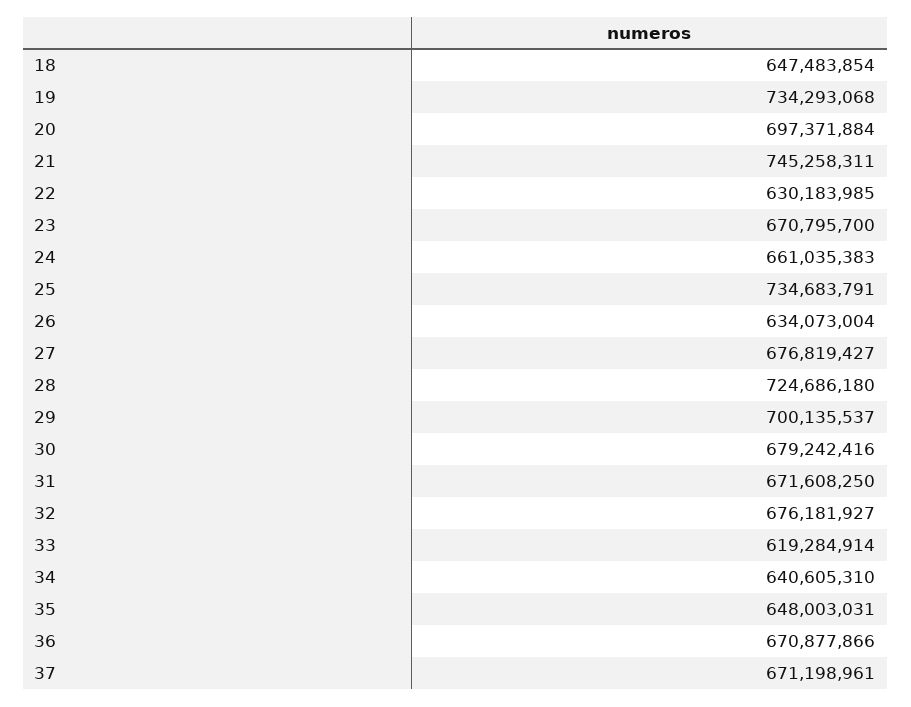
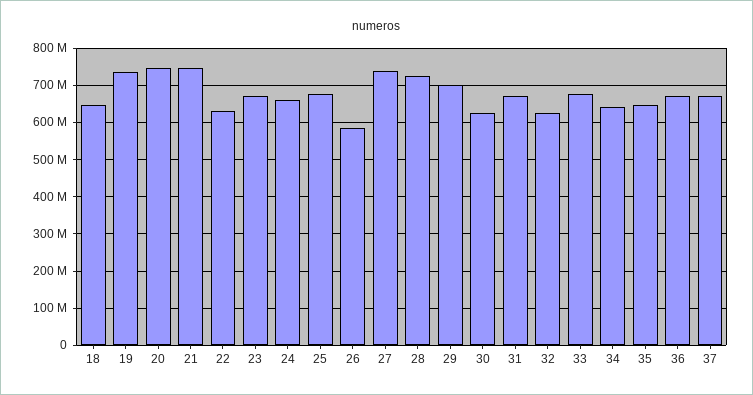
  {
    "18": 647483854,
    "19": 734293068,
-   "20": 697371884,
+   "20": 740000000,
    "21": 745258311,
    "22": 630183985,
    "23": 670795700,
    "24": 661035383,
-   "25": 734683791,
+   "25": 680000000,
-   "26": 634073004,
+   "26": 580000000,
-   "27": 676819427,
+   "27": 740000000,
    "28": 724686180,
    "29": 700135537,
-   "30": 679242416,
+   "30": 620000000,
    "31": 671608250,
-   "32": 676181927,
+   "32": 620000000,
-   "33": 619284914,
+   "33": 680000000,
    "34": 640605310,
    "35": 648003031,
    "36": 670877866,
    "37": 671198961
  }

